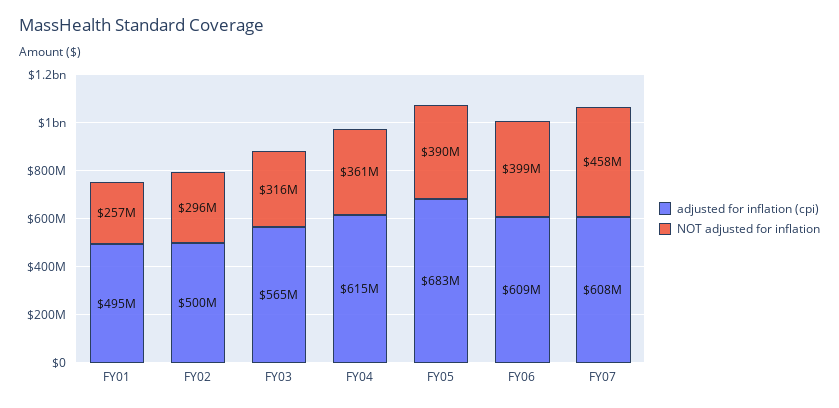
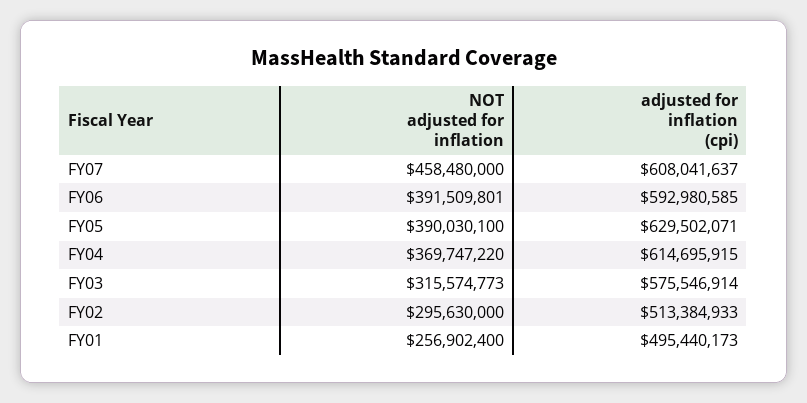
  {
    "adjusted for inflation (cpi)": {
      "FY01": 495440173,
-     "FY02": 500000000,
+     "FY02": 513384933,
-     "FY03": 565000000,
+     "FY03": 575546914,
      "FY04": 614695915,
-     "FY05": 683000000,
+     "FY05": 629502071,
-     "FY06": 609000000,
+     "FY06": 592980585,
      "FY07": 608041637
    },
    "NOT adjusted for inflation": {
      "FY01": 256902400,
      "FY02": 295630000,
      "FY03": 315574773,
-     "FY04": 361000000,
+     "FY04": 369747220,
      "FY05": 390030100,
-     "FY06": 399000000,
+     "FY06": 391509801,
      "FY07": 458480000
    }
  }

